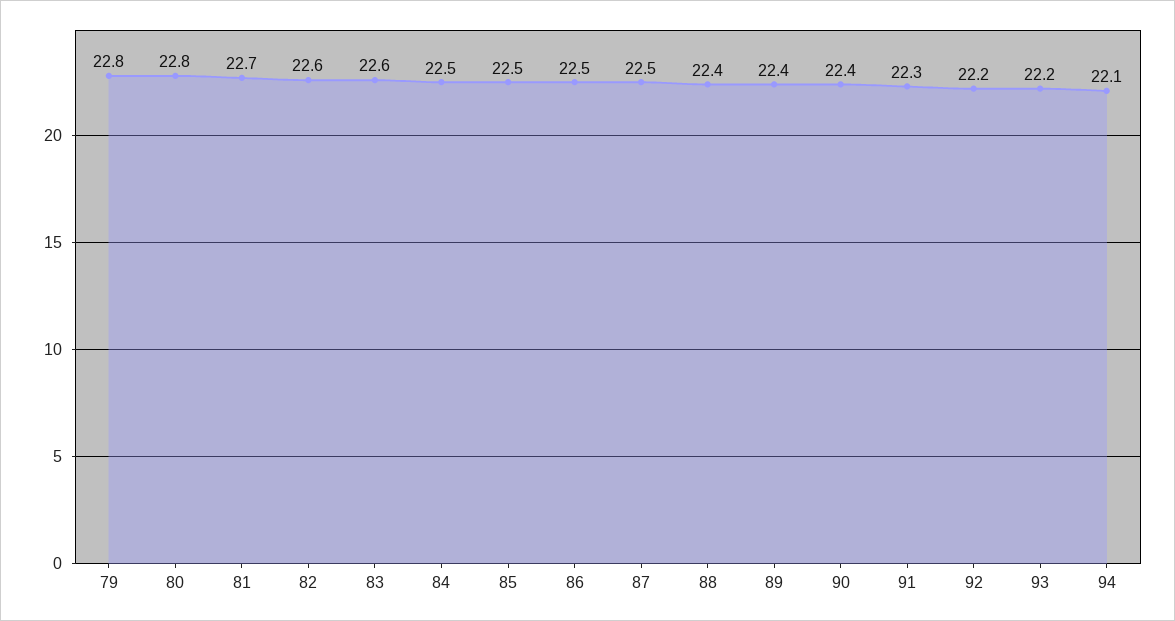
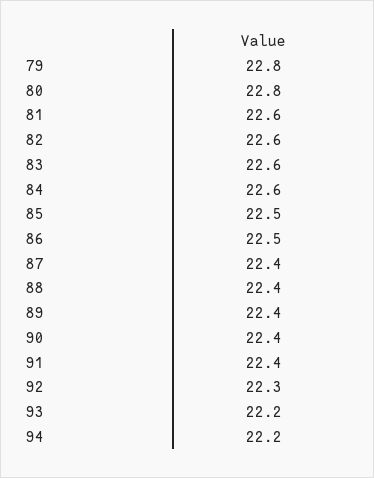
  {
    "79": 22.8,
    "80": 22.8,
-   "81": 22.7,
+   "81": 22.6,
    "82": 22.6,
    "83": 22.6,
-   "84": 22.5,
+   "84": 22.6,
    "85": 22.5,
    "86": 22.5,
-   "87": 22.5,
+   "87": 22.4,
    "88": 22.4,
    "89": 22.4,
    "90": 22.4,
-   "91": 22.3,
+   "91": 22.4,
-   "92": 22.2,
+   "92": 22.3,
    "93": 22.2,
-   "94": 22.1
+   "94": 22.2
  }

